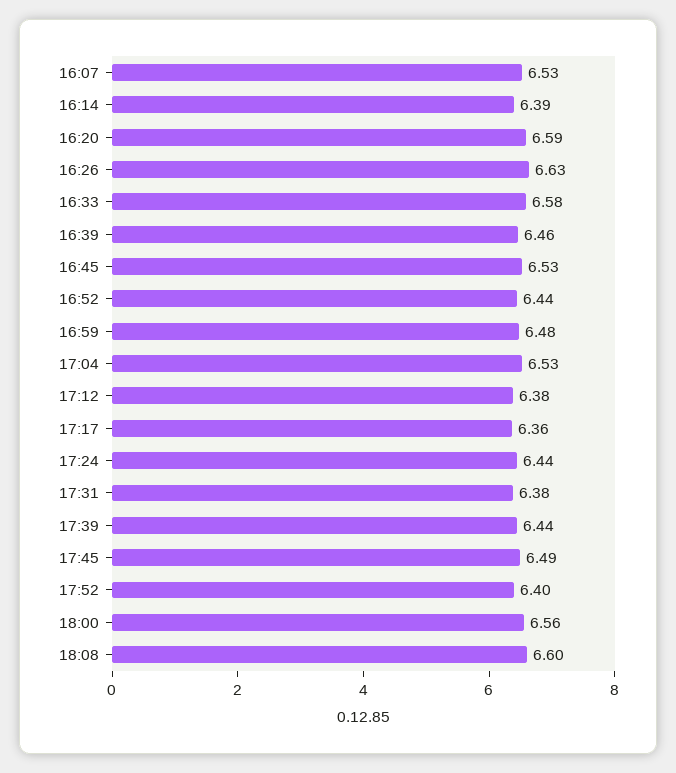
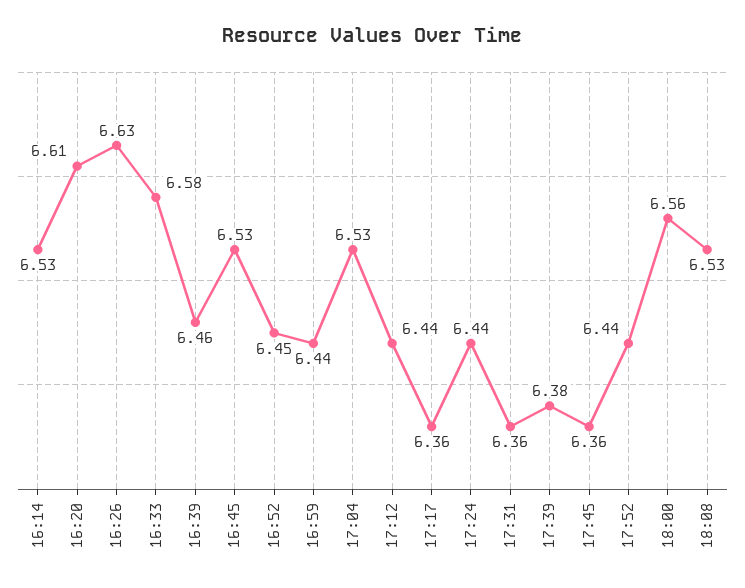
  {
-   "16:07": 6.53,
-   "16:14": 6.39,
+   "16:14": 6.53,
-   "16:20": 6.59,
+   "16:20": 6.61,
    "16:26": 6.63,
    "16:33": 6.58,
    "16:39": 6.46,
    "16:45": 6.53,
-   "16:52": 6.44,
+   "16:52": 6.45,
-   "16:59": 6.48,
+   "16:59": 6.44,
    "17:04": 6.53,
-   "17:12": 6.38,
+   "17:12": 6.44,
    "17:17": 6.36,
    "17:24": 6.44,
-   "17:31": 6.38,
+   "17:31": 6.36,
-   "17:39": 6.44,
+   "17:39": 6.38,
-   "17:45": 6.49,
+   "17:45": 6.36,
-   "17:52": 6.4,
+   "17:52": 6.44,
    "18:00": 6.56,
-   "18:08": 6.6
+   "18:08": 6.53
  }

